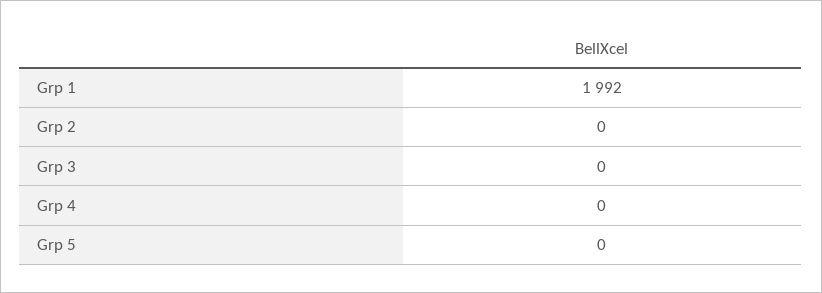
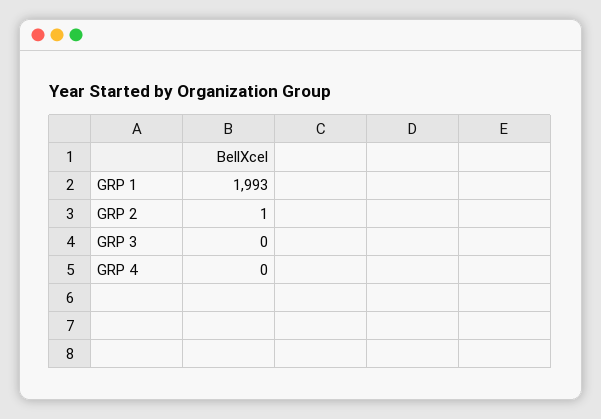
  {
-   "Grp 1": 1992,
+   "Grp 1": 1993,
-   "Grp 2": 0,
+   "Grp 2": 1,
    "Grp 3": 0,
-   "Grp 4": 0,
+   "Grp 4": 0
-   "Grp 5": 0
  }

